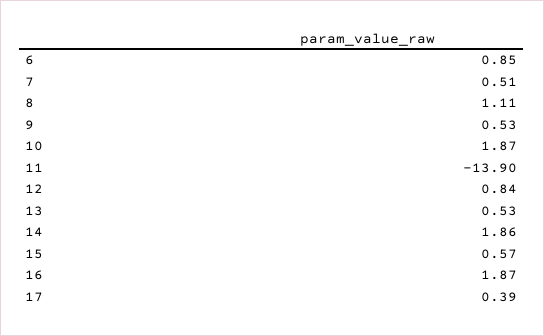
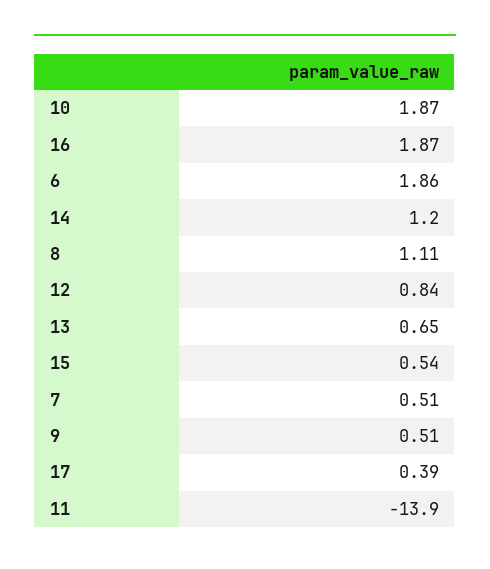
  {
-   "6": 0.85,
+   "6": 1.86,
    "7": 0.51,
    "8": 1.11,
-   "9": 0.53,
+   "9": 0.51,
    "10": 1.87,
    "11": -13.9,
    "12": 0.84,
-   "13": 0.53,
+   "13": 0.65,
-   "14": 1.86,
+   "14": 1.2,
-   "15": 0.57,
+   "15": 0.54,
    "16": 1.87,
    "17": 0.39
  }

